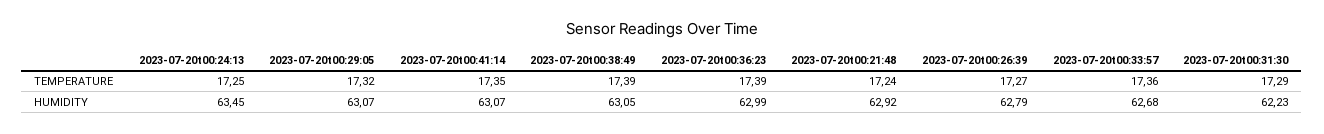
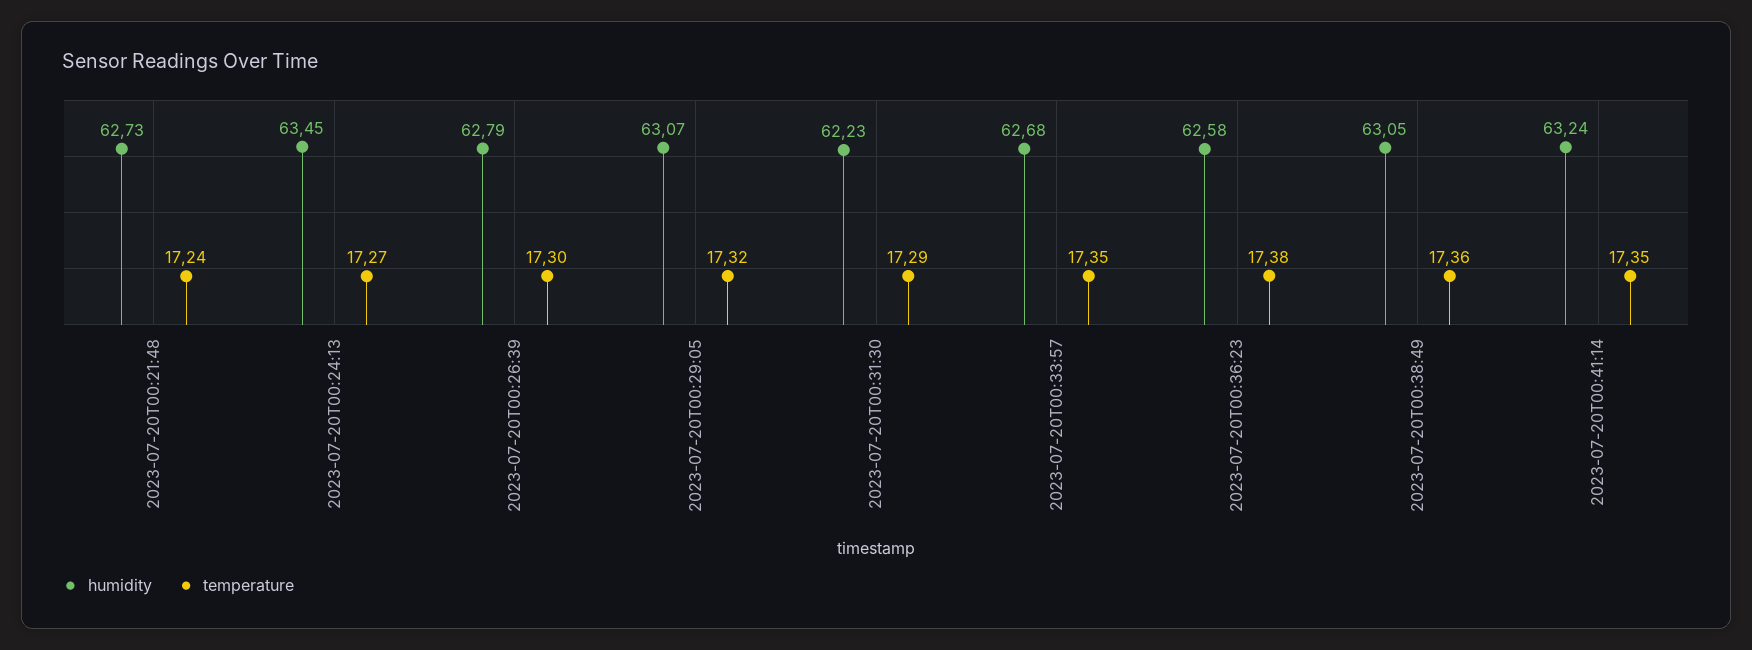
  {
    "TEMPERATURE": {
-     "2023-07-20t00:24:13": 17.25,
+     "2023-07-20t00:24:13": 17.27,
      "2023-07-20t00:29:05": 17.32,
      "2023-07-20t00:41:14": 17.35,
-     "2023-07-20t00:38:49": 17.39,
+     "2023-07-20t00:38:49": 17.36,
-     "2023-07-20t00:36:23": 17.39,
+     "2023-07-20t00:36:23": 17.38,
      "2023-07-20t00:21:48": 17.24,
-     "2023-07-20t00:26:39": 17.27,
+     "2023-07-20t00:26:39": 17.3,
-     "2023-07-20t00:33:57": 17.36,
+     "2023-07-20t00:33:57": 17.35,
      "2023-07-20t00:31:30": 17.29
    },
    "HUMIDITY": {
      "2023-07-20t00:24:13": 63.45,
      "2023-07-20t00:29:05": 63.07,
-     "2023-07-20t00:41:14": 63.07,
+     "2023-07-20t00:41:14": 63.24,
      "2023-07-20t00:38:49": 63.05,
-     "2023-07-20t00:36:23": 62.99,
+     "2023-07-20t00:36:23": 62.58,
-     "2023-07-20t00:21:48": 62.92,
+     "2023-07-20t00:21:48": 62.73,
      "2023-07-20t00:26:39": 62.79,
      "2023-07-20t00:33:57": 62.68,
      "2023-07-20t00:31:30": 62.23
    }
  }

